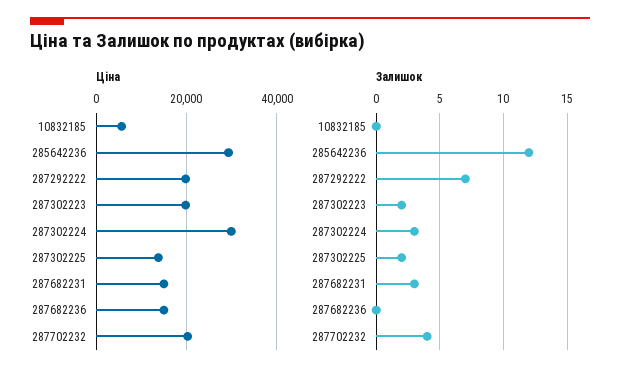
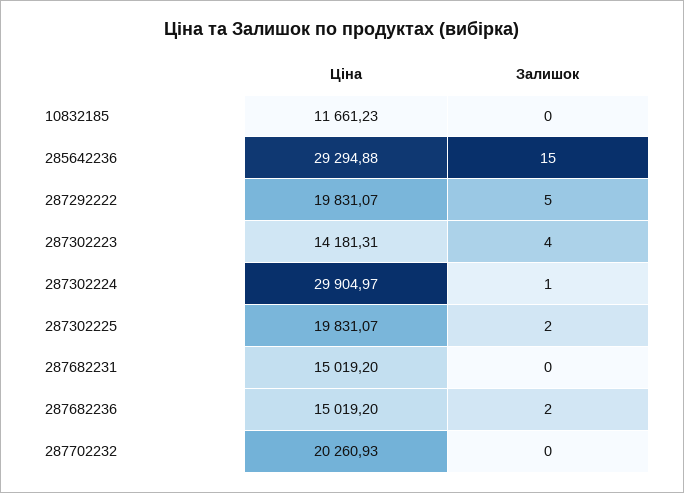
  {
    "Ціна": {
-     "10832185": 6000,
+     "10832185": 11661.23,
      "285642236": 29294.88,
      "287292222": 19831.07,
-     "287302223": 20000,
+     "287302223": 14181.31,
      "287302224": 29904.97,
-     "287302225": 14000,
+     "287302225": 19831.07,
      "287682231": 15019.2,
      "287682236": 15019.2,
      "287702232": 20260.93
    },
    "Залишок": {
      "10832185": 0,
-     "285642236": 12,
+     "285642236": 15,
-     "287292222": 7,
+     "287292222": 5,
-     "287302223": 2,
+     "287302223": 4,
-     "287302224": 3,
+     "287302224": 1,
      "287302225": 2,
-     "287682231": 3,
+     "287682231": 0,
-     "287682236": 0,
+     "287682236": 2,
-     "287702232": 4
+     "287702232": 0
    }
  }

